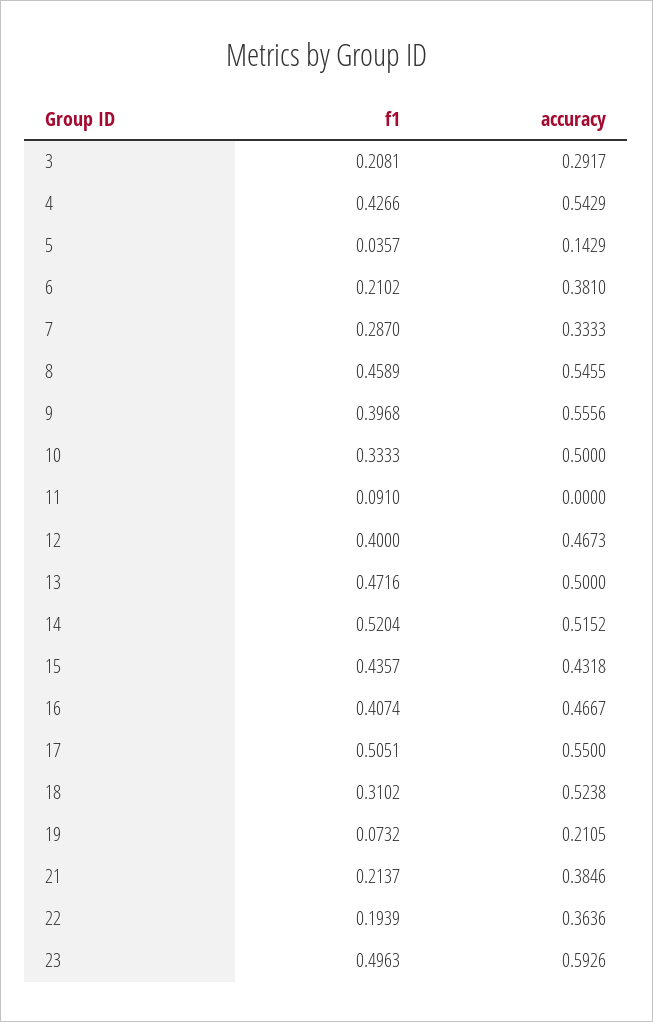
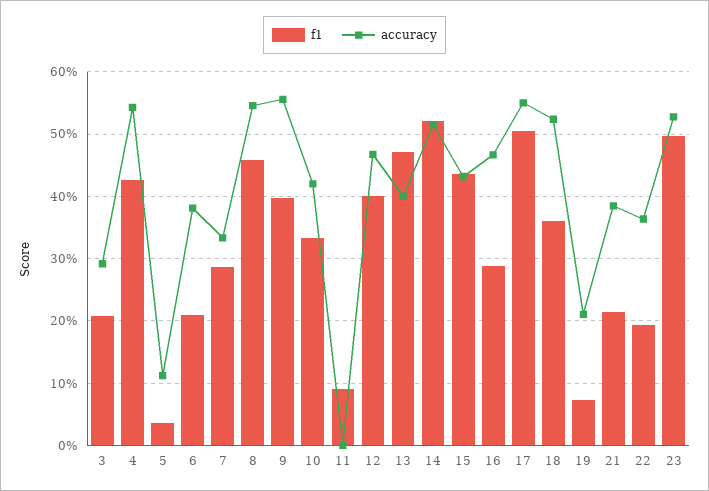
  {
    "f1": {
      "3": 0.2081,
      "4": 0.4266,
      "5": 0.0357,
      "6": 0.2102,
      "7": 0.287,
      "8": 0.4589,
      "9": 0.3968,
      "10": 0.3333,
      "11": 0.091,
      "12": 0.4,
      "13": 0.4716,
      "14": 0.5204,
      "15": 0.4357,
-     "16": 0.4074,
+     "16": 0.29,
      "17": 0.5051,
-     "18": 0.3102,
+     "18": 0.36,
      "19": 0.0732,
      "21": 0.2137,
      "22": 0.1939,
      "23": 0.4963
    },
    "accuracy": {
      "3": 0.2917,
      "4": 0.5429,
-     "5": 0.1429,
+     "5": 0.11,
      "6": 0.381,
      "7": 0.3333,
      "8": 0.5455,
      "9": 0.5556,
-     "10": 0.5,
+     "10": 0.42,
      "11": 0,
      "12": 0.4673,
-     "13": 0.5,
+     "13": 0.4,
      "14": 0.5152,
      "15": 0.4318,
      "16": 0.4667,
      "17": 0.55,
      "18": 0.5238,
      "19": 0.2105,
      "21": 0.3846,
      "22": 0.3636,
-     "23": 0.5926
+     "23": 0.53
    }
  }

